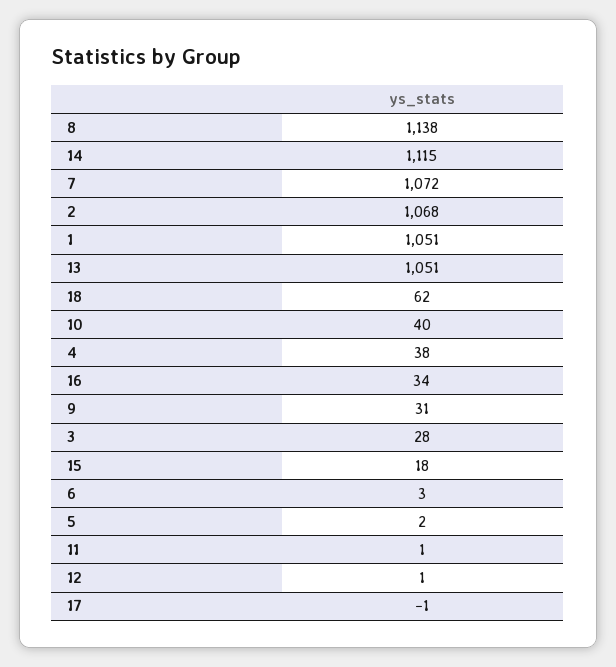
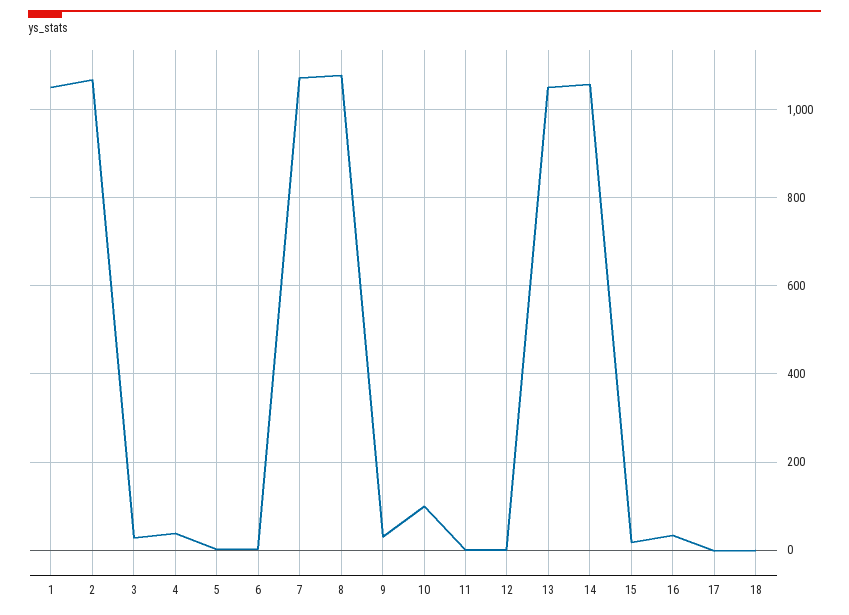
  {
-   "8": 1138,
+   "8": 1080,
-   "14": 1115,
+   "14": 1060,
    "7": 1072,
    "2": 1068,
    "1": 1051,
    "13": 1051,
-   "18": 62,
+   "18": 0,
-   "10": 40,
+   "10": 100,
    "4": 38,
    "16": 34,
    "9": 31,
    "3": 28,
    "15": 18,
    "6": 3,
    "5": 2,
    "11": 1,
    "12": 1,
    "17": -1
  }

